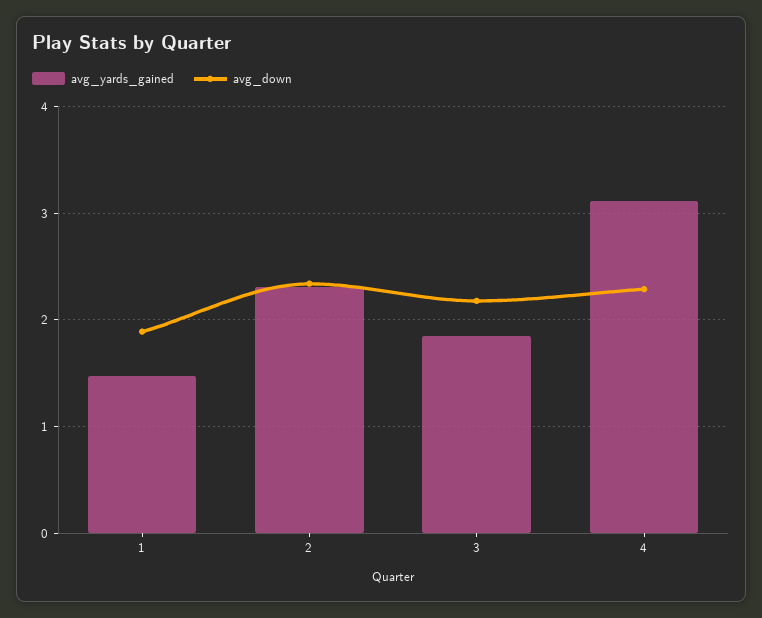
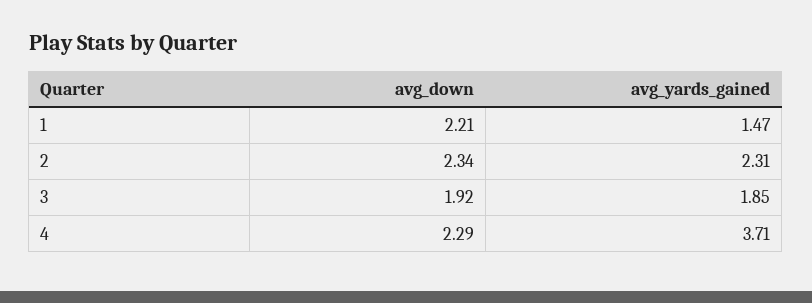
  {
    "avg_yards_gained": {
      "1": 1.47,
      "2": 2.31,
      "3": 1.85,
-     "4": 3.1
+     "4": 3.71
    },
    "avg_down": {
-     "1": 1.9,
+     "1": 2.21,
      "2": 2.34,
-     "3": 2.2,
+     "3": 1.92,
      "4": 2.29
    }
  }

